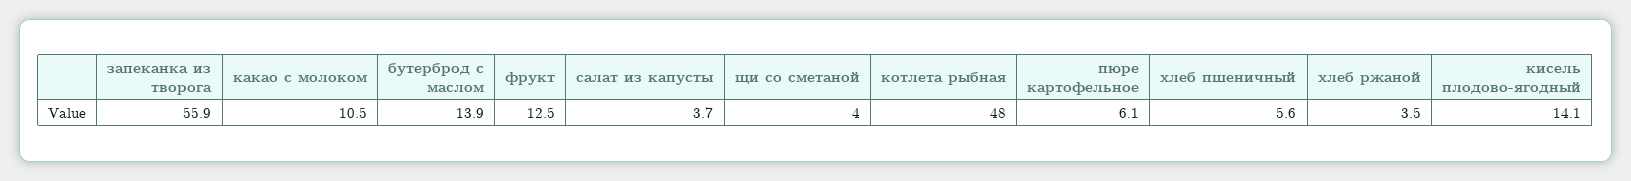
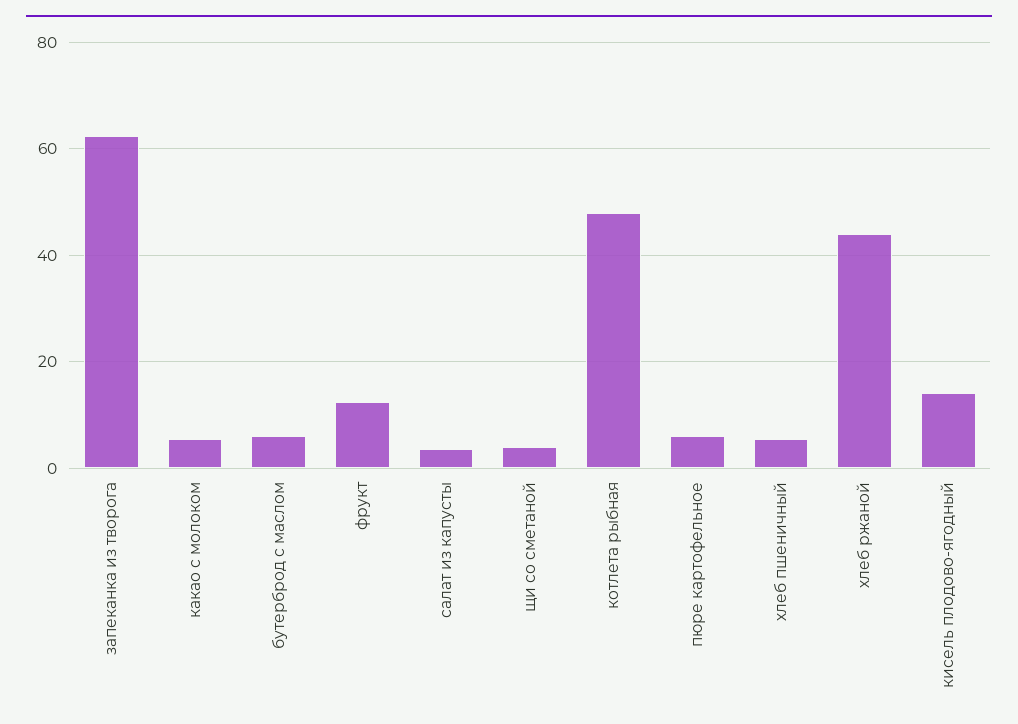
  {
-   "запеканка из творога": 55.9,
+   "запеканка из творога": 62,
-   "какао с молоком": 10.5,
+   "какао с молоком": 6,
-   "бутерброд с маслом": 13.9,
+   "бутерброд с маслом": 6,
    "фрукт": 12.5,
    "салат из капусты": 3.7,
    "щи со сметаной": 4,
    "котлета рыбная": 48,
    "пюре картофельное": 6.1,
    "хлеб пшеничный": 5.6,
-   "хлеб ржаной": 3.5,
+   "хлеб ржаной": 44,
    "кисель плодово-ягодный": 14.1
  }

